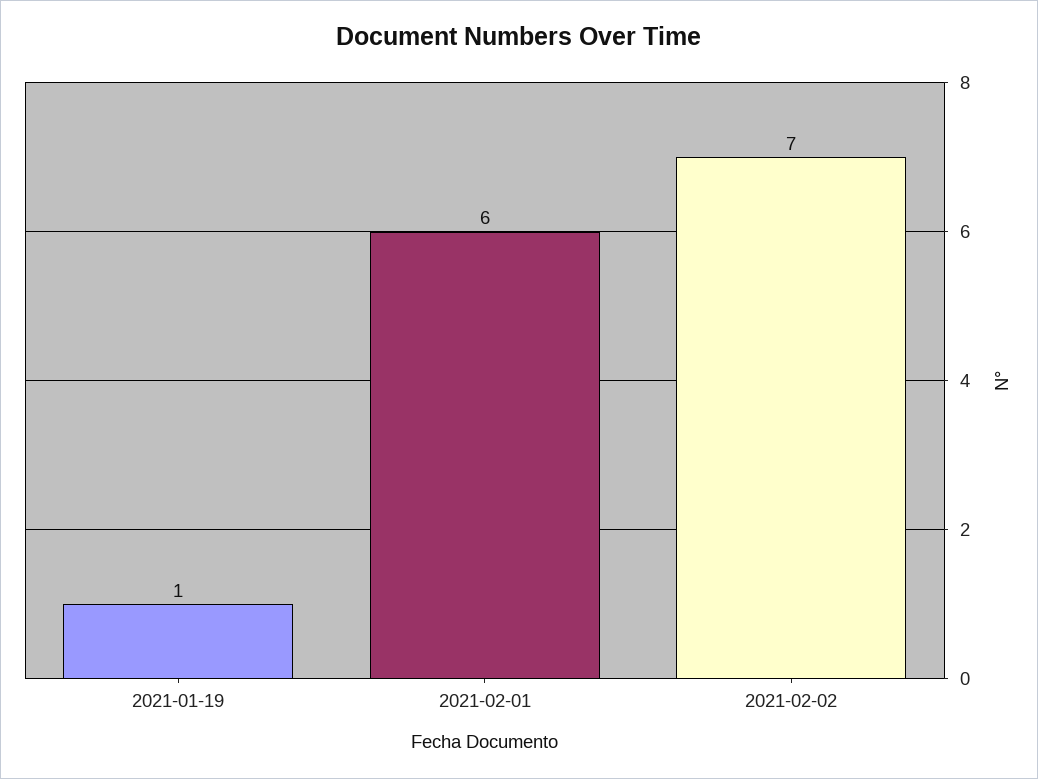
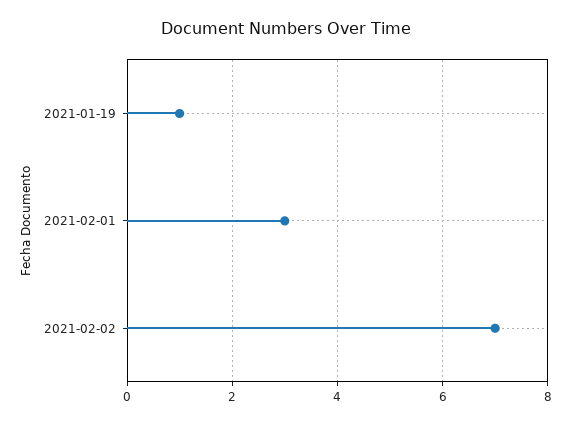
  {
    "2021-01-19": 1,
-   "2021-02-01": 6,
+   "2021-02-01": 3,
    "2021-02-02": 7
  }

